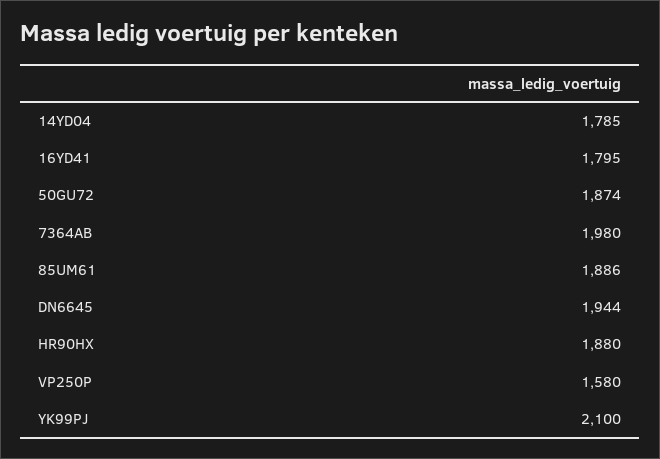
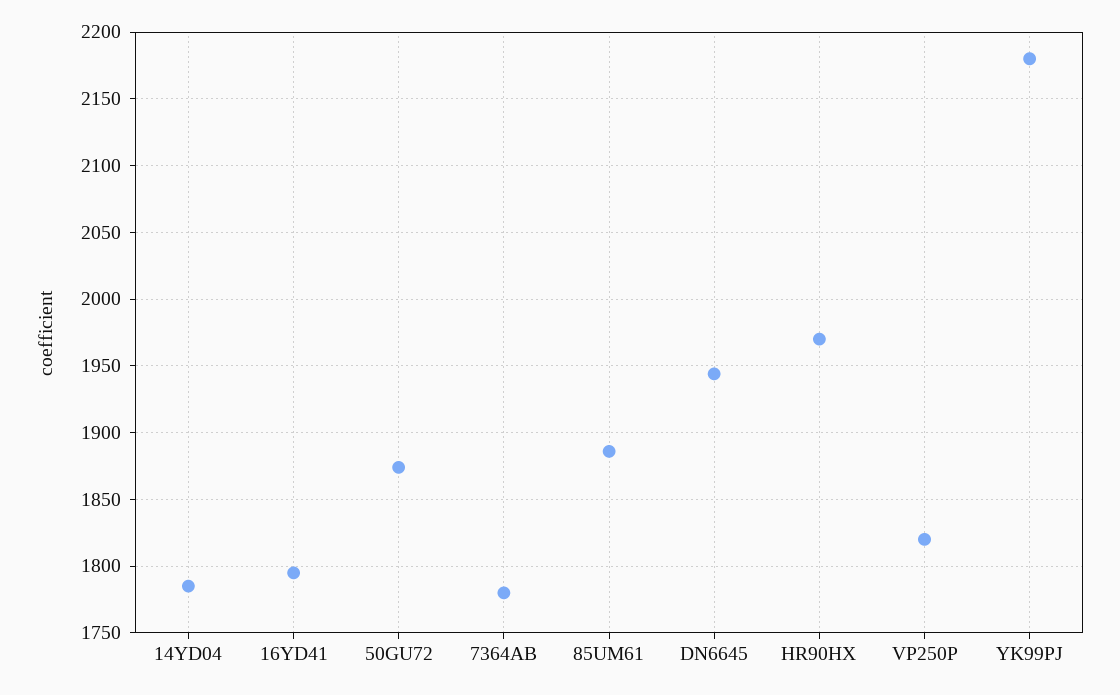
  {
    "14YD04": 1785,
    "16YD41": 1795,
    "50GU72": 1874,
-   "7364AB": 1980,
+   "7364AB": 1780,
    "85UM61": 1886,
    "DN6645": 1944,
-   "HR90HX": 1880,
+   "HR90HX": 1970,
-   "VP250P": 1580,
+   "VP250P": 1820,
-   "YK99PJ": 2100
+   "YK99PJ": 2180
  }

